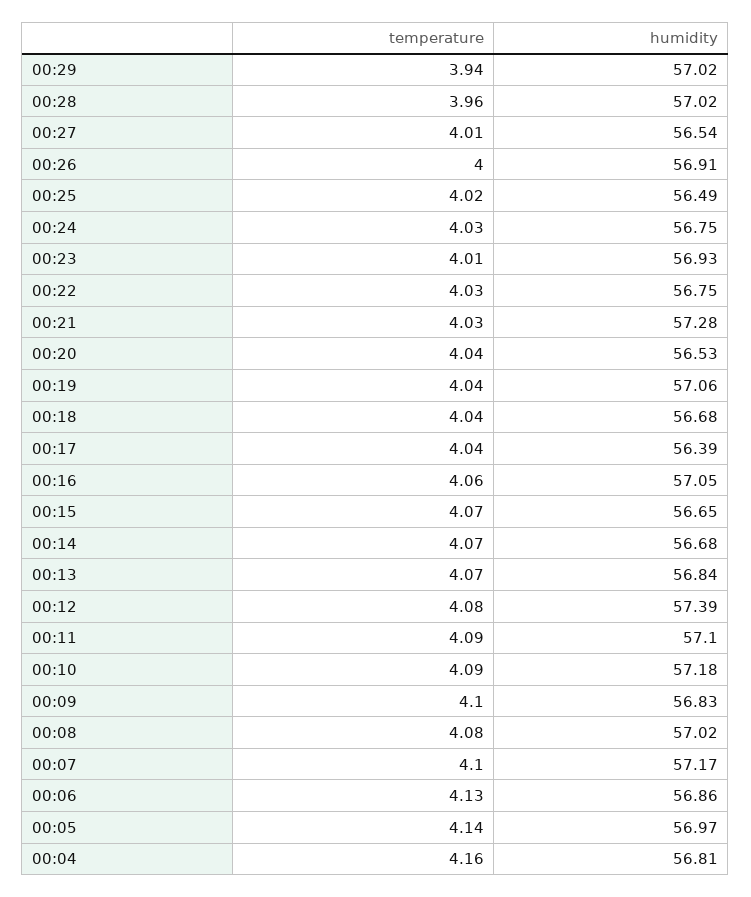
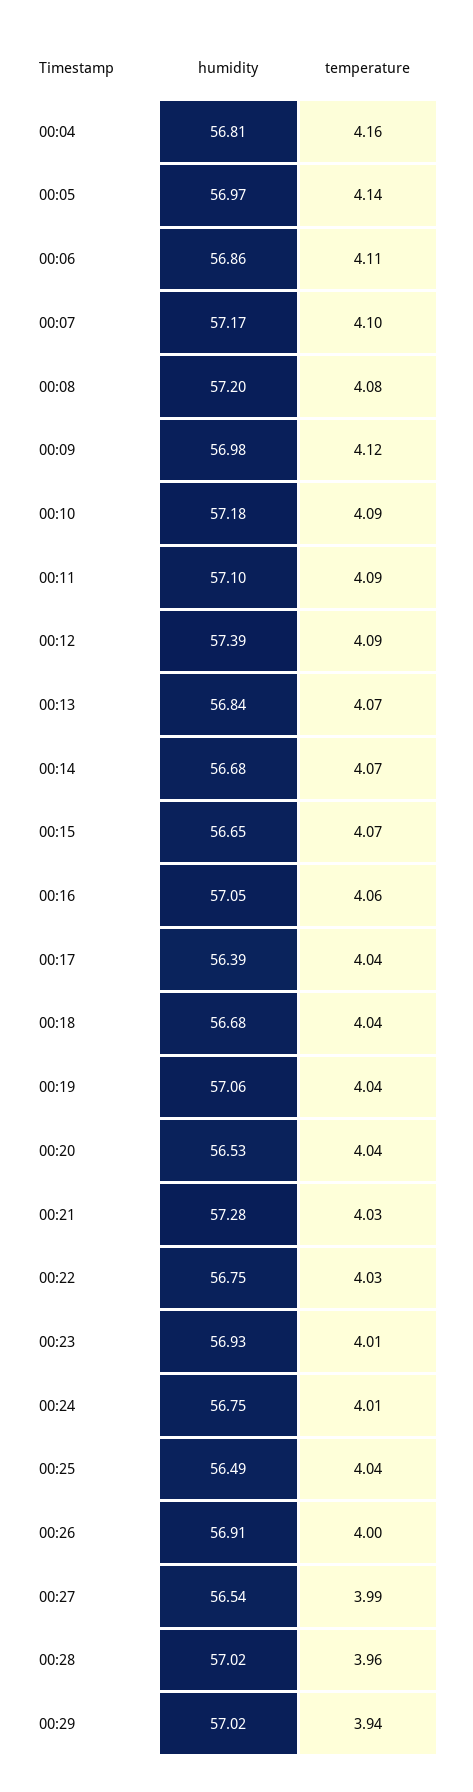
  {
    "temperature": {
      "00:29": 3.94,
      "00:28": 3.96,
-     "00:27": 4.01,
+     "00:27": 3.99,
      "00:26": 4,
-     "00:25": 4.02,
+     "00:25": 4.04,
-     "00:24": 4.03,
+     "00:24": 4.01,
      "00:23": 4.01,
      "00:22": 4.03,
      "00:21": 4.03,
      "00:20": 4.04,
      "00:19": 4.04,
      "00:18": 4.04,
      "00:17": 4.04,
      "00:16": 4.06,
      "00:15": 4.07,
      "00:14": 4.07,
      "00:13": 4.07,
-     "00:12": 4.08,
+     "00:12": 4.09,
      "00:11": 4.09,
      "00:10": 4.09,
-     "00:09": 4.1,
+     "00:09": 4.12,
      "00:08": 4.08,
      "00:07": 4.1,
-     "00:06": 4.13,
+     "00:06": 4.11,
      "00:05": 4.14,
      "00:04": 4.16
    },
    "humidity": {
      "00:29": 57.02,
      "00:28": 57.02,
      "00:27": 56.54,
      "00:26": 56.91,
      "00:25": 56.49,
      "00:24": 56.75,
      "00:23": 56.93,
      "00:22": 56.75,
      "00:21": 57.28,
      "00:20": 56.53,
      "00:19": 57.06,
      "00:18": 56.68,
      "00:17": 56.39,
      "00:16": 57.05,
      "00:15": 56.65,
      "00:14": 56.68,
      "00:13": 56.84,
      "00:12": 57.39,
      "00:11": 57.1,
      "00:10": 57.18,
-     "00:09": 56.83,
+     "00:09": 56.98,
-     "00:08": 57.02,
+     "00:08": 57.2,
      "00:07": 57.17,
      "00:06": 56.86,
      "00:05": 56.97,
      "00:04": 56.81
    }
  }

